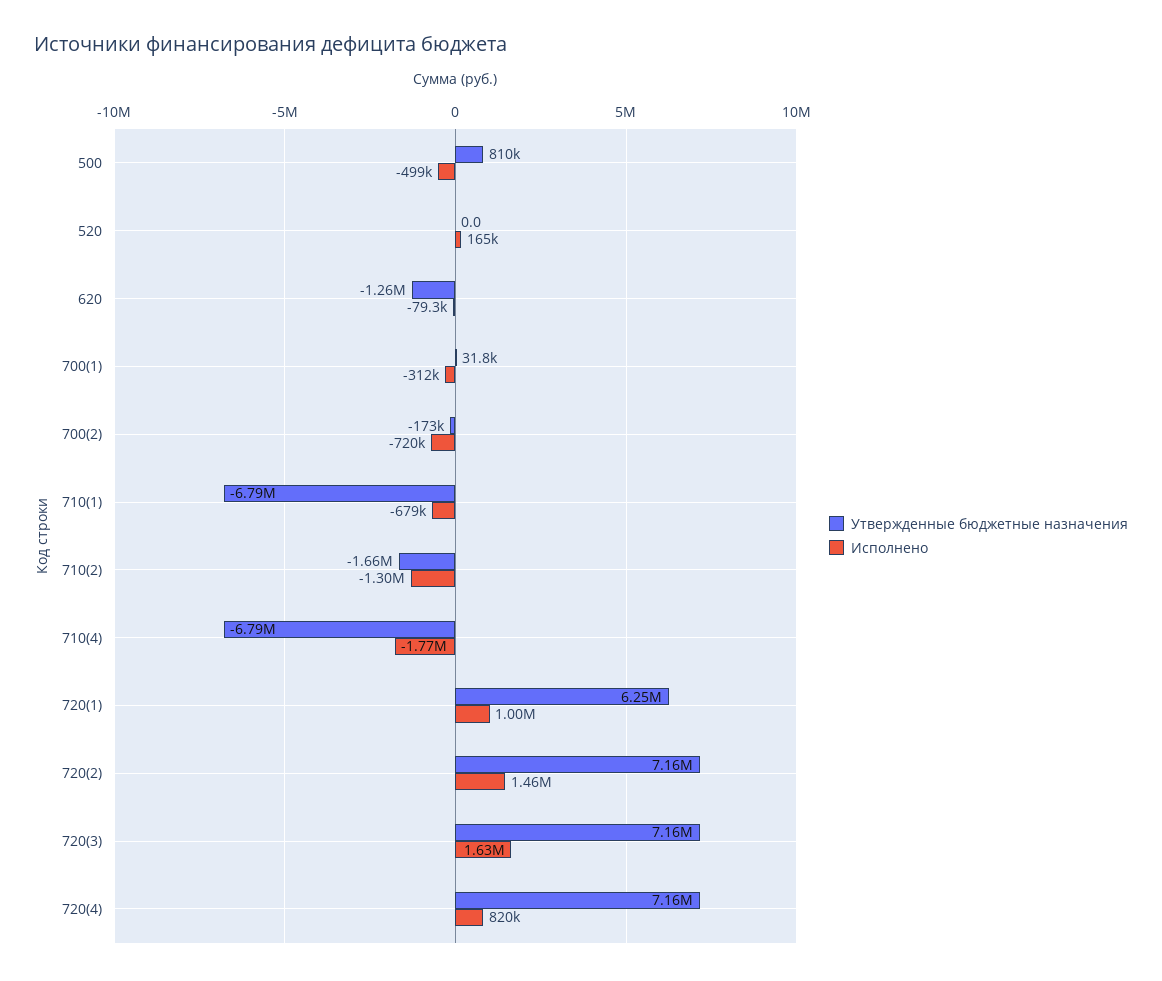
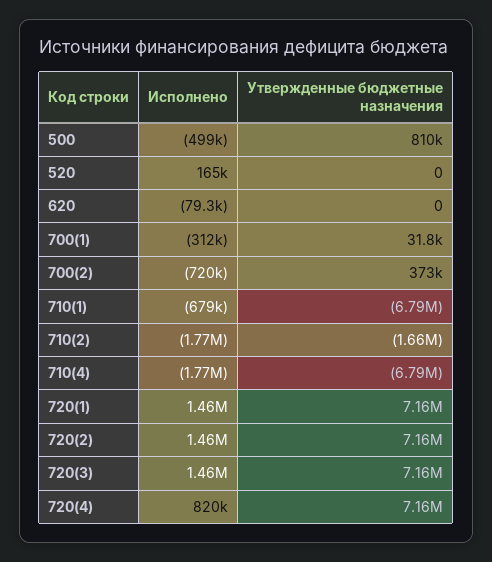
  {
    "Утвержденные бюджетные назначения": {
      "500": 810000,
      "520": 0,
-     "620": -1260000,
+     "620": 0,
      "700(1)": 31800,
-     "700(2)": -173000,
+     "700(2)": 373000,
      "710(1)": -6790000,
      "710(2)": -1660000,
      "710(4)": -6790000,
-     "720(1)": 6250000,
+     "720(1)": 7160000,
      "720(2)": 7160000,
      "720(3)": 7160000,
      "720(4)": 7160000
    },
    "Исполнено": {
      "500": -499000,
      "520": 165000,
      "620": -79300,
      "700(1)": -312000,
      "700(2)": -720000,
      "710(1)": -679000,
-     "710(2)": -1300000,
+     "710(2)": -1770000,
      "710(4)": -1770000,
-     "720(1)": 1000000,
+     "720(1)": 1460000,
      "720(2)": 1460000,
-     "720(3)": 1630000,
+     "720(3)": 1460000,
      "720(4)": 820000
    }
  }

